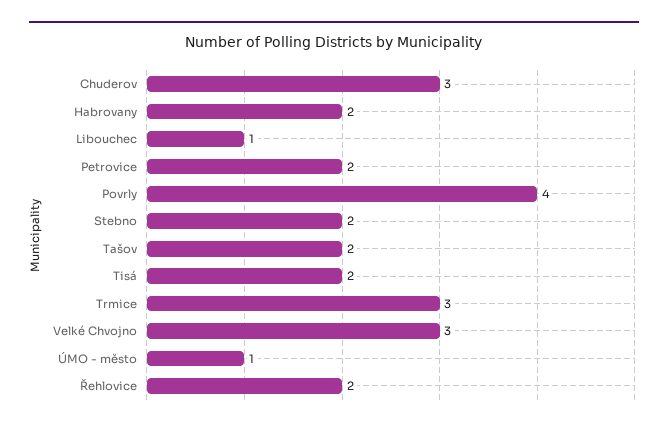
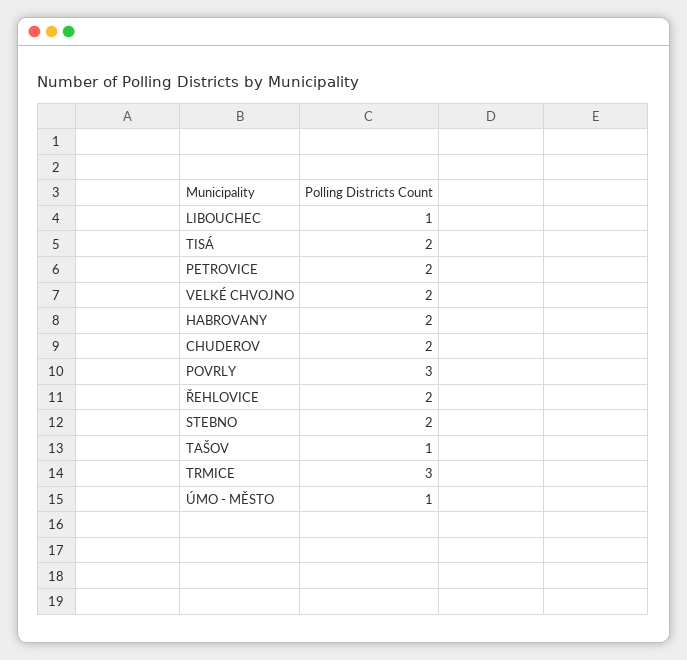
  {
-   "Chuderov": 3,
+   "Chuderov": 2,
    "Habrovany": 2,
    "Libouchec": 1,
    "Petrovice": 2,
-   "Povrly": 4,
+   "Povrly": 3,
    "Stebno": 2,
-   "Tašov": 2,
+   "Tašov": 1,
    "Tisá": 2,
    "Trmice": 3,
-   "Velké Chvojno": 3,
+   "Velké Chvojno": 2,
    "ÚMO - město": 1,
    "Řehlovice": 2
  }

